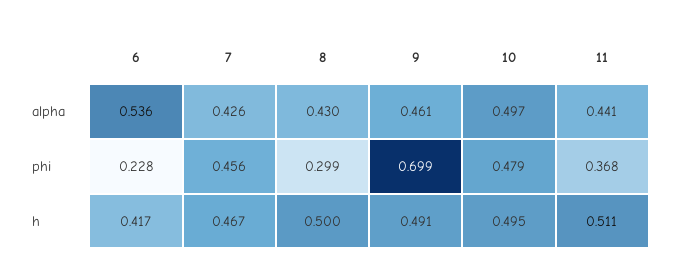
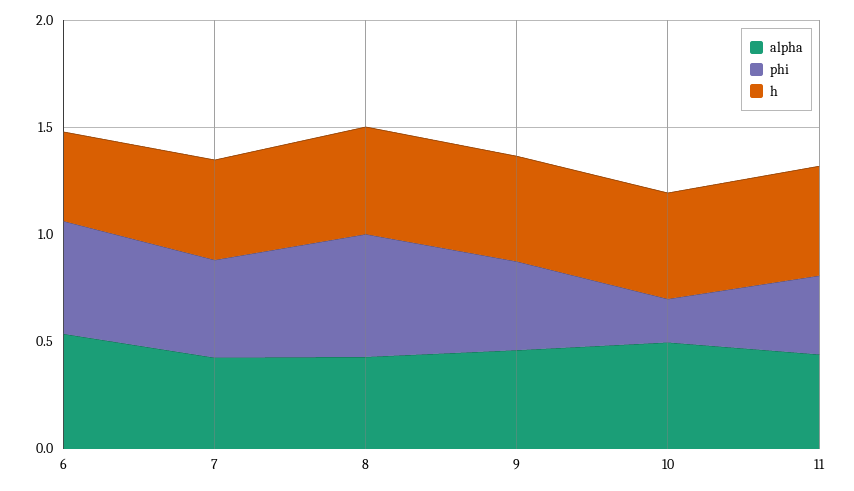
  {
    "alpha": {
      "6": 0.536,
      "7": 0.426,
      "8": 0.43,
      "9": 0.461,
      "10": 0.497,
      "11": 0.441
    },
    "phi": {
-     "6": 0.228,
+     "6": 0.5,
      "7": 0.456,
-     "8": 0.299,
+     "8": 0.6,
-     "9": 0.699,
+     "9": 0.4,
-     "10": 0.479,
+     "10": 0.2,
      "11": 0.368
    },
    "h": {
      "6": 0.417,
      "7": 0.467,
      "8": 0.5,
      "9": 0.491,
      "10": 0.495,
      "11": 0.511
    }
  }

